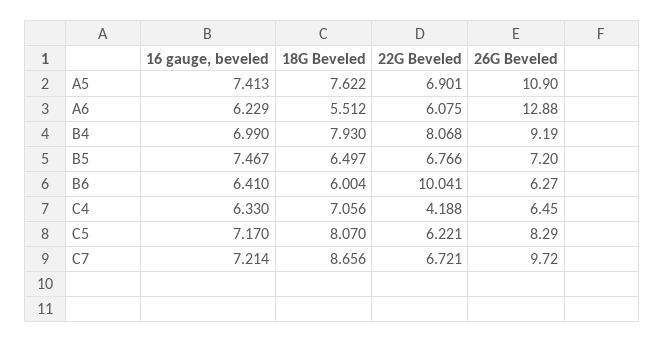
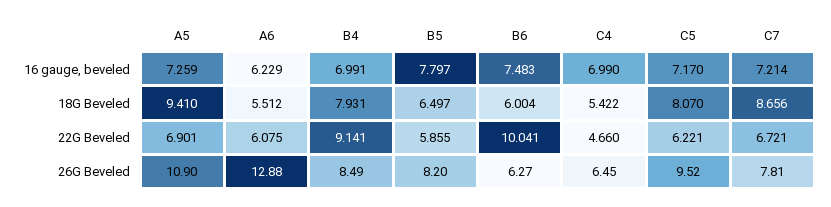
  {
    "16 gauge, beveled": {
-     "A5": 7.413,
+     "A5": 7.259,
      "A6": 6.229,
-     "B4": 6.99,
+     "B4": 6.991,
-     "B5": 7.467,
+     "B5": 7.797,
-     "B6": 6.41,
+     "B6": 7.483,
-     "C4": 6.33,
+     "C4": 6.99,
      "C5": 7.17,
      "C7": 7.214
    },
    "18G Beveled": {
-     "A5": 7.622,
+     "A5": 9.41,
      "A6": 5.512,
-     "B4": 7.93,
+     "B4": 7.931,
      "B5": 6.497,
      "B6": 6.004,
-     "C4": 7.056,
+     "C4": 5.422,
      "C5": 8.07,
      "C7": 8.656
    },
    "22G Beveled": {
      "A5": 6.901,
      "A6": 6.075,
-     "B4": 8.068,
+     "B4": 9.141,
-     "B5": 6.766,
+     "B5": 5.855,
      "B6": 10.041,
-     "C4": 4.188,
+     "C4": 4.66,
      "C5": 6.221,
      "C7": 6.721
    },
    "26G Beveled": {
      "A5": 10.9,
      "A6": 12.88,
-     "B4": 9.19,
+     "B4": 8.49,
-     "B5": 7.2,
+     "B5": 8.2,
      "B6": 6.27,
      "C4": 6.45,
-     "C5": 8.29,
+     "C5": 9.52,
-     "C7": 9.72
+     "C7": 7.81
    }
  }

